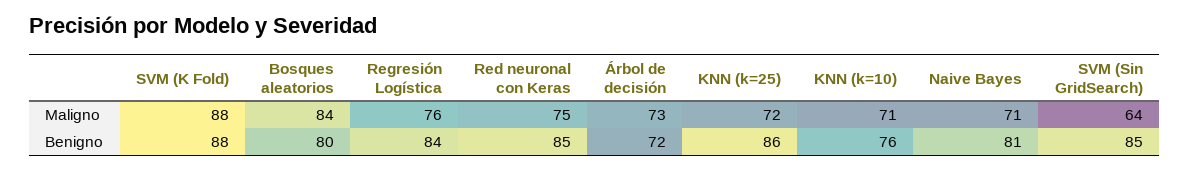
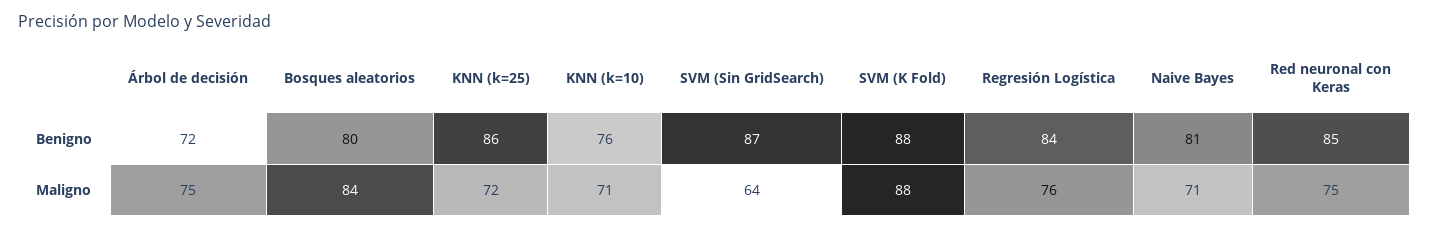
  {
    "SVM (K Fold)": {
      "Maligno": 88,
      "Benigno": 88
    },
    "Bosques aleatorios": {
      "Maligno": 84,
      "Benigno": 80
    },
    "Regresión Logística": {
      "Maligno": 76,
      "Benigno": 84
    },
    "Red neuronal con Keras": {
      "Maligno": 75,
      "Benigno": 85
    },
    "Árbol de decisión": {
-     "Maligno": 73,
+     "Maligno": 75,
      "Benigno": 72
    },
    "KNN (k=25)": {
      "Maligno": 72,
      "Benigno": 86
    },
    "KNN (k=10)": {
      "Maligno": 71,
      "Benigno": 76
    },
    "Naive Bayes": {
      "Maligno": 71,
      "Benigno": 81
    },
    "SVM (Sin GridSearch)": {
      "Maligno": 64,
-     "Benigno": 85
+     "Benigno": 87
    }
  }

